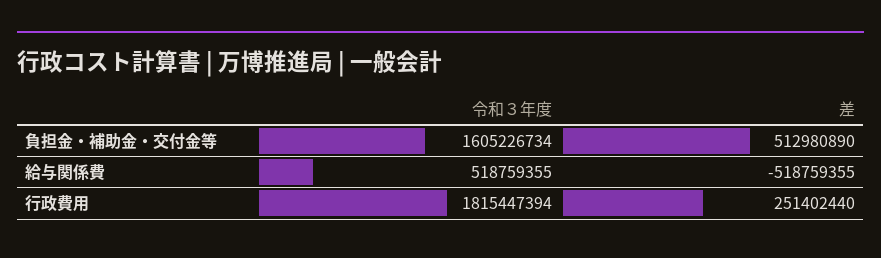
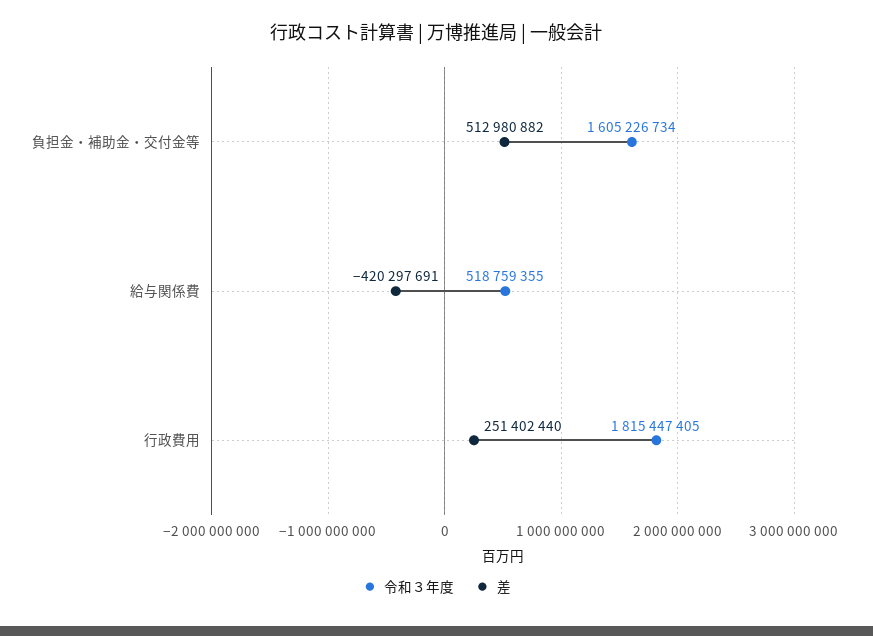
  {
    "令和３年度": {
      "負担金・補助金・交付金等": 1605226734,
      "給与関係費": 518759355,
-     "行政費用": 1815447394
+     "行政費用": 1815447405
    },
    "差": {
-     "負担金・補助金・交付金等": 512980890,
+     "負担金・補助金・交付金等": 512980882,
-     "給与関係費": -518759355,
+     "給与関係費": -420297691,
      "行政費用": 251402440
    }
  }

